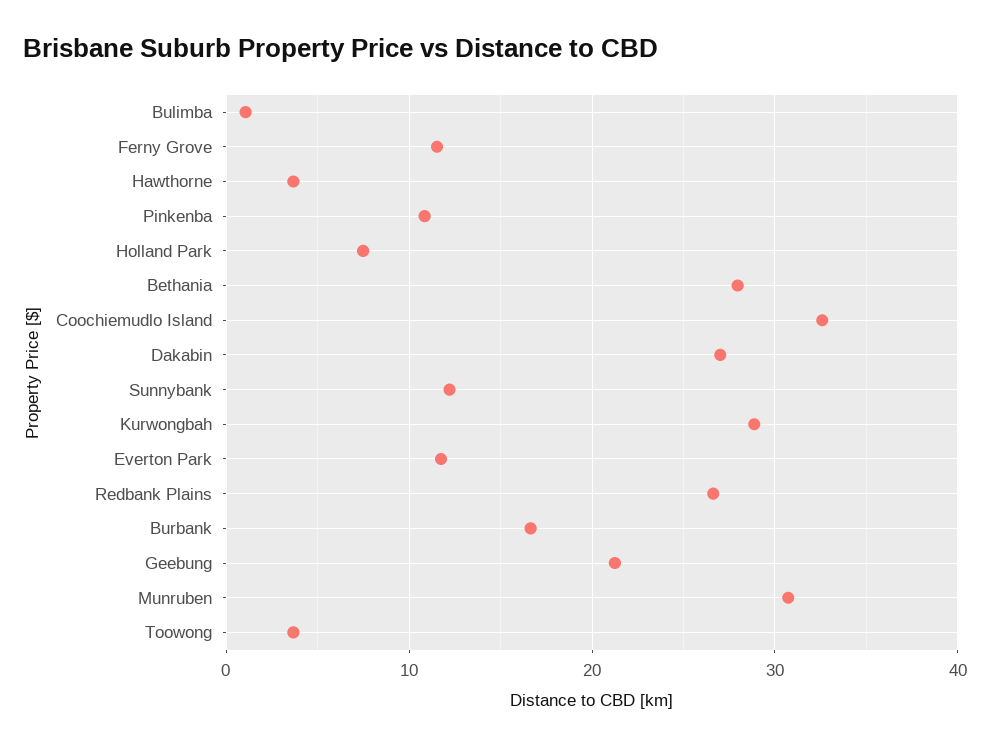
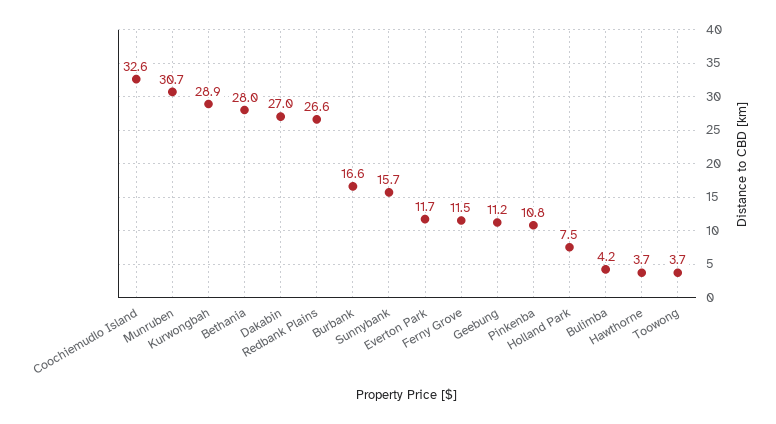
  {
-   "Bulimba": 1,
+   "Bulimba": 4.2,
    "Ferny Grove": 11.5,
    "Hawthorne": 3.7,
    "Pinkenba": 10.8,
    "Holland Park": 7.5,
    "Bethania": 28,
    "Coochiemudlo Island": 32.6,
    "Dakabin": 27,
-   "Sunnybank": 12,
+   "Sunnybank": 15.7,
    "Kurwongbah": 28.9,
    "Everton Park": 11.7,
    "Redbank Plains": 26.6,
    "Burbank": 16.6,
-   "Geebung": 21,
+   "Geebung": 11.2,
    "Munruben": 30.7,
    "Toowong": 3.7
  }

